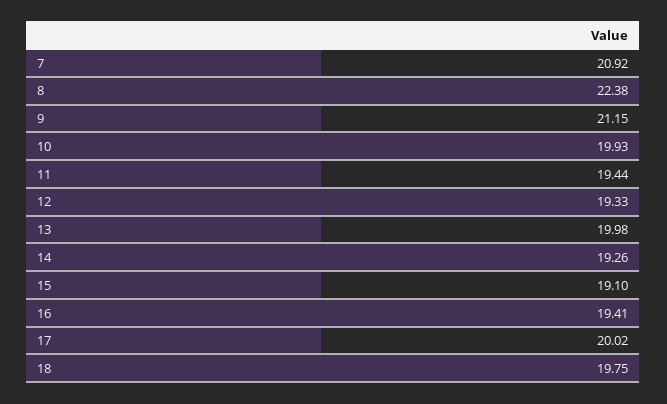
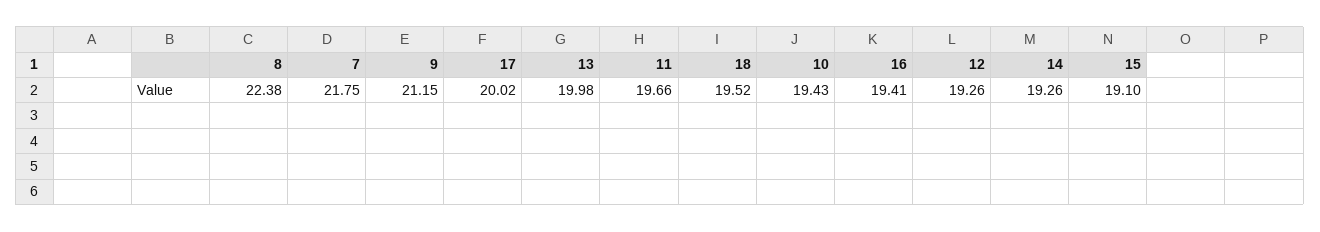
  {
-   "7": 20.92,
+   "7": 21.75,
    "8": 22.38,
    "9": 21.15,
-   "10": 19.93,
+   "10": 19.43,
-   "11": 19.44,
+   "11": 19.66,
-   "12": 19.33,
+   "12": 19.26,
    "13": 19.98,
    "14": 19.26,
    "15": 19.1,
    "16": 19.41,
    "17": 20.02,
-   "18": 19.75
+   "18": 19.52
  }

